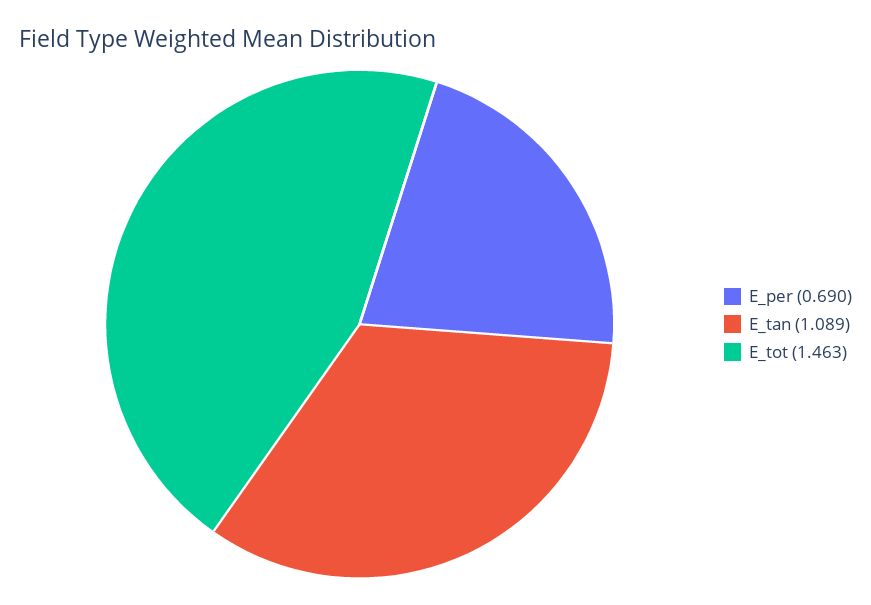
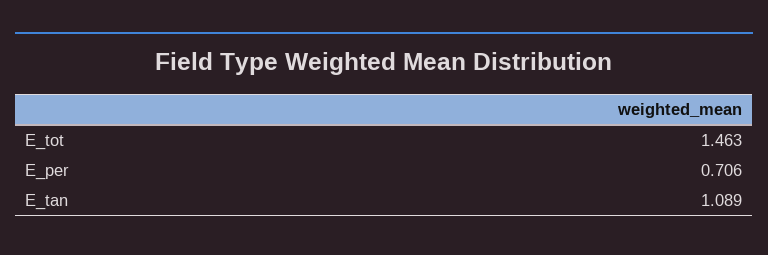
  {
-   "E_per": 0.69,
+   "E_per": 0.706,
    "E_tan": 1.089,
    "E_tot": 1.463
  }

